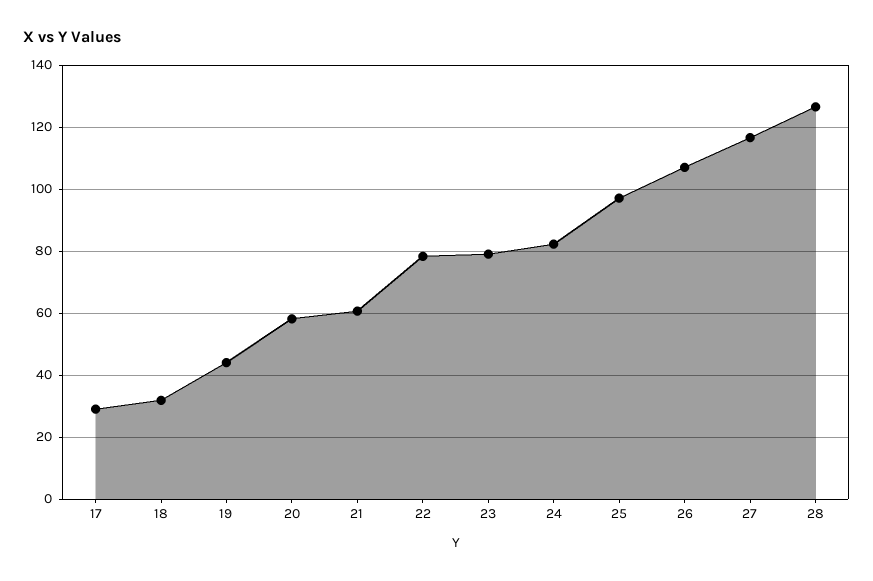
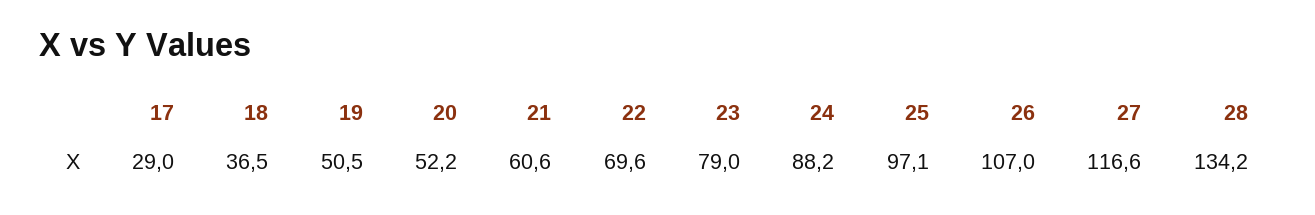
  {
    "17": 29,
-   "18": 32,
+   "18": 36.5,
-   "19": 44,
+   "19": 50.5,
-   "20": 58,
+   "20": 52.2,
    "21": 60.6,
-   "22": 78,
+   "22": 69.6,
    "23": 79,
-   "24": 82,
+   "24": 88.2,
    "25": 97.1,
    "26": 107,
    "27": 116.6,
-   "28": 126
+   "28": 134.2
  }

